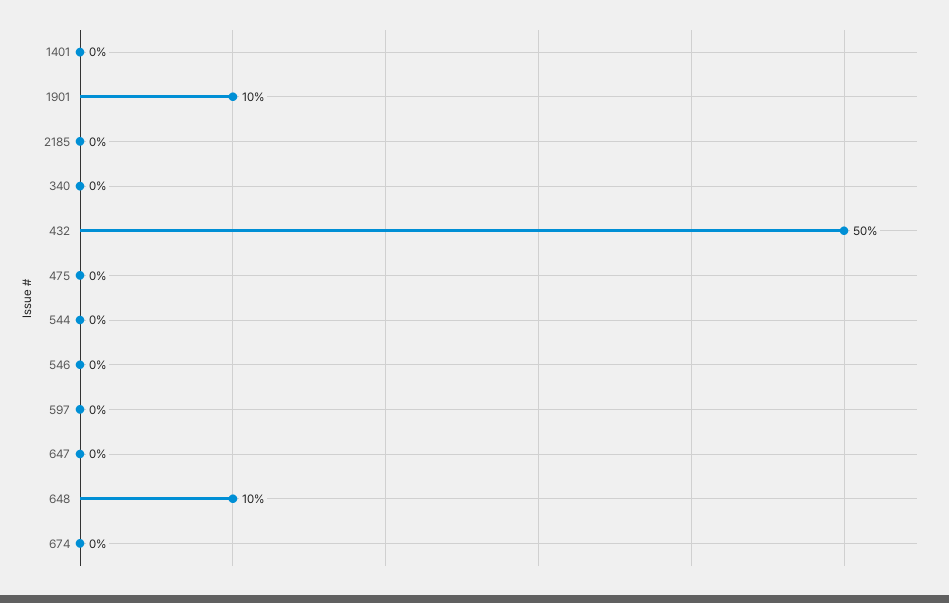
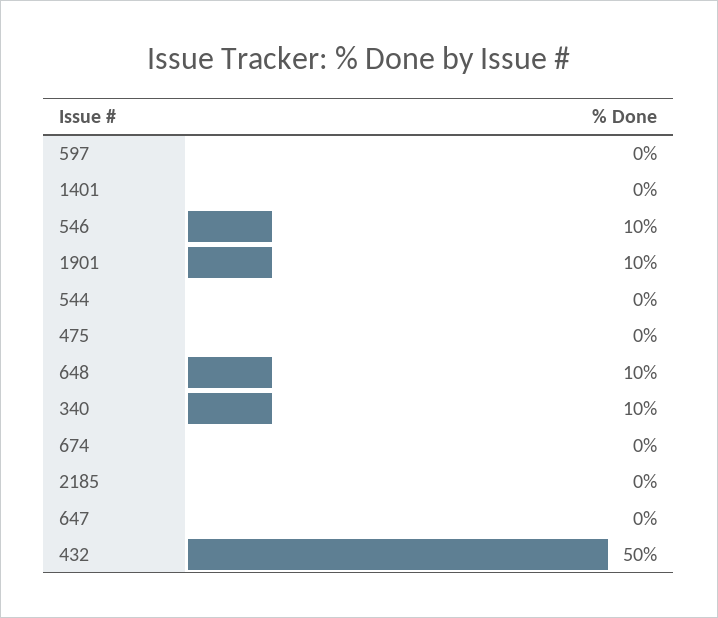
  {
    "1401": 0,
    "1901": 10,
    "2185": 0,
-   "340": 0,
+   "340": 10,
    "432": 50,
    "475": 0,
    "544": 0,
-   "546": 0,
+   "546": 10,
    "597": 0,
    "647": 0,
    "648": 10,
    "674": 0
  }

